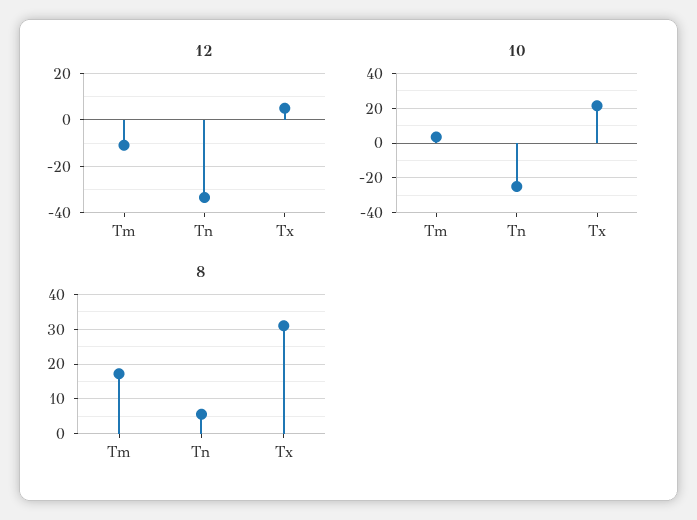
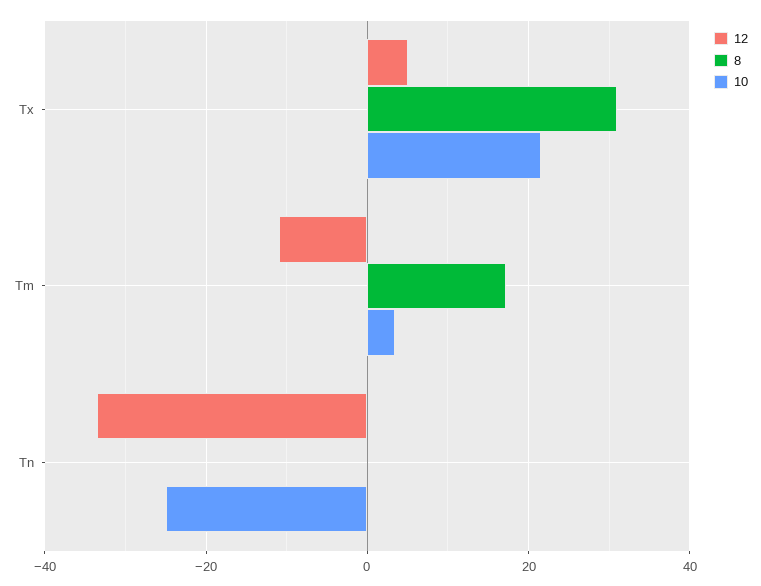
  {
    "12": {
      "Tm": -10,
      "Tn": -34,
      "Tx": 6
    },
    "10": {
      "Tm": 4,
      "Tn": -26,
      "Tx": 22
    },
    "8": {
      "Tm": 18,
-     "Tn": 6,
+     "Tn": 0,
      "Tx": 32
    }
  }

